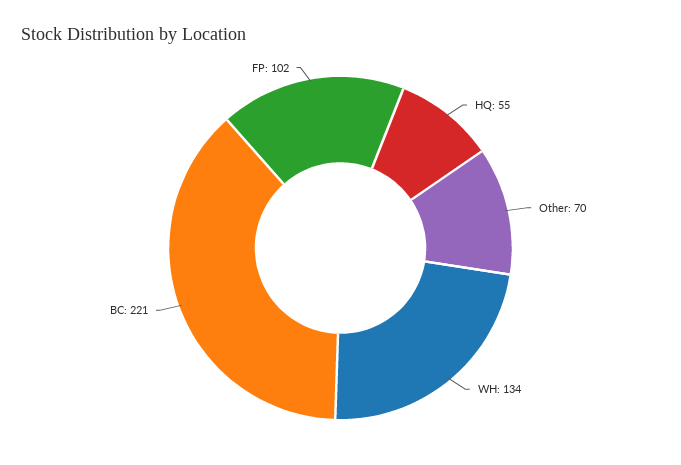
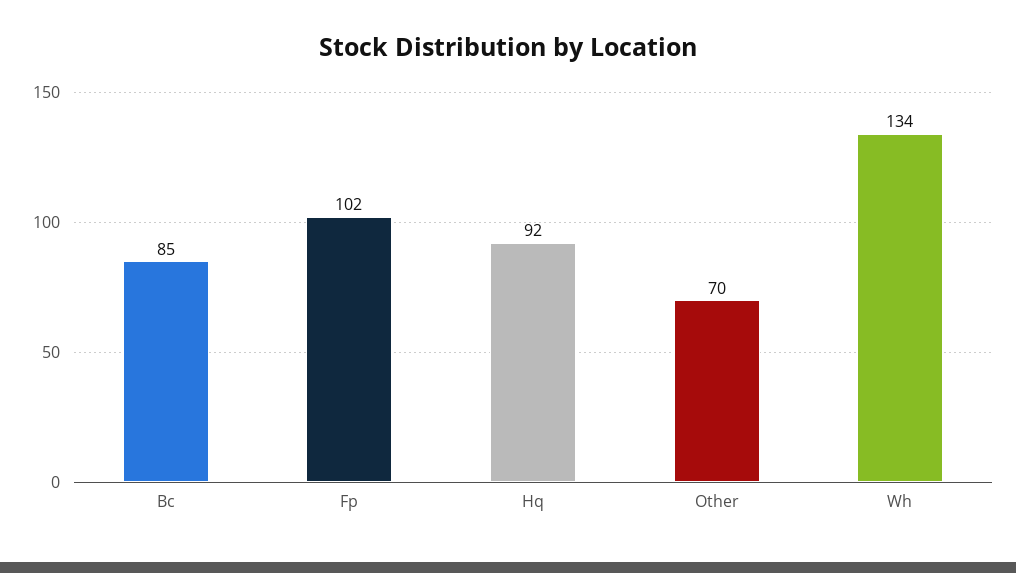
  {
-   "HQ": 55,
+   "HQ": 92,
    "Other": 70,
    "WH": 134,
-   "BC": 221,
+   "BC": 85,
    "FP": 102
  }

